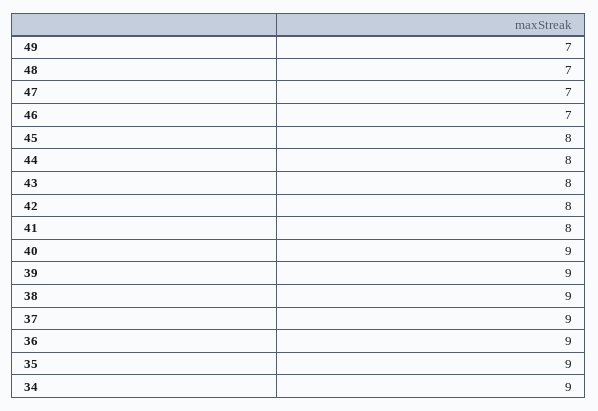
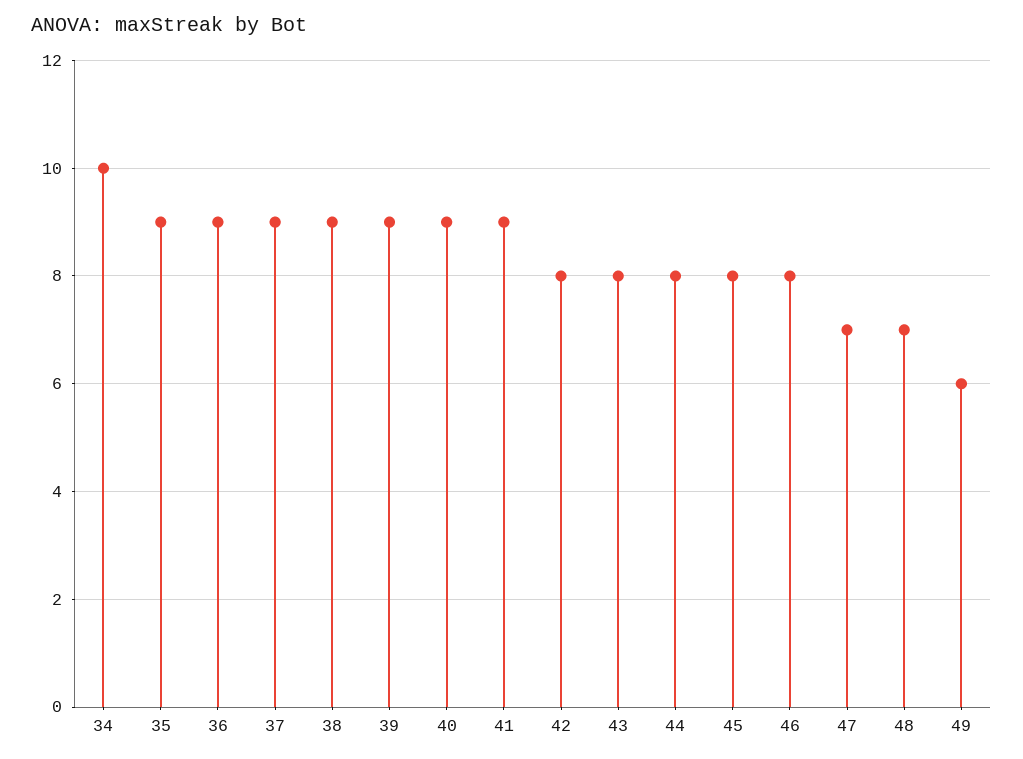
  {
-   "49": 7,
+   "49": 6,
    "48": 7,
    "47": 7,
-   "46": 7,
+   "46": 8,
    "45": 8,
    "44": 8,
    "43": 8,
    "42": 8,
-   "41": 8,
+   "41": 9,
    "40": 9,
    "39": 9,
    "38": 9,
    "37": 9,
    "36": 9,
    "35": 9,
-   "34": 9
+   "34": 10
  }

